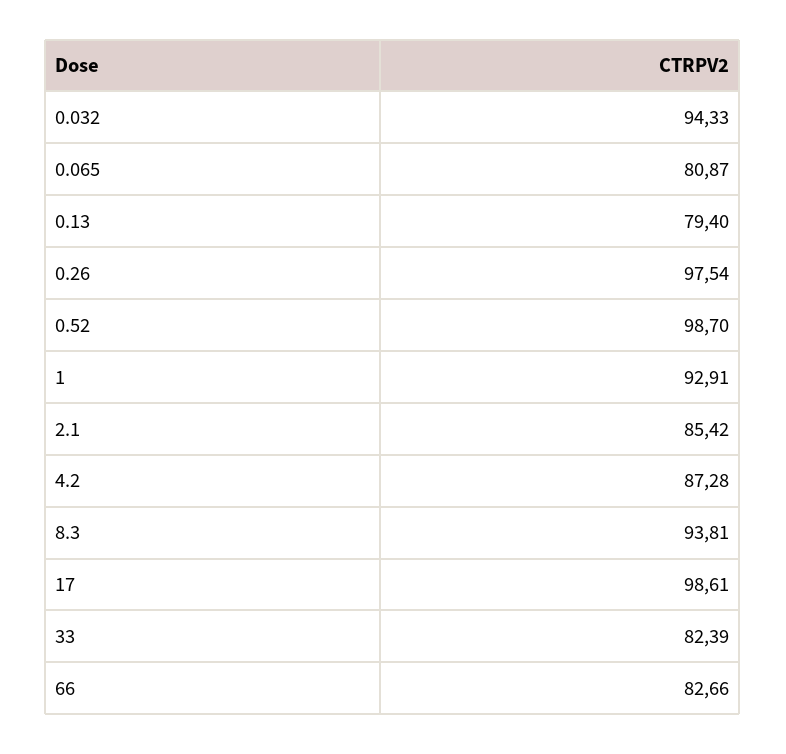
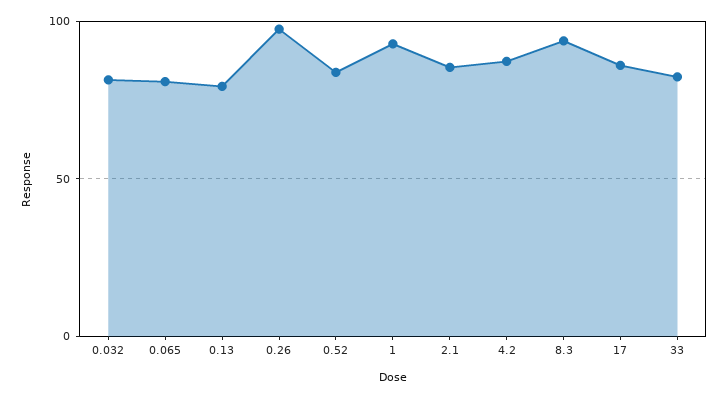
  {
-   "0.032": 94.33,
+   "0.032": 80,
    "0.065": 80.87,
    "0.13": 79.4,
    "0.26": 97.54,
-   "0.52": 98.7,
+   "0.52": 85,
    "1": 92.91,
    "2.1": 85.42,
    "4.2": 87.28,
    "8.3": 93.81,
-   "17": 98.61,
+   "17": 85,
-   "33": 82.39,
+   "33": 82.39
-   "66": 82.66
  }

